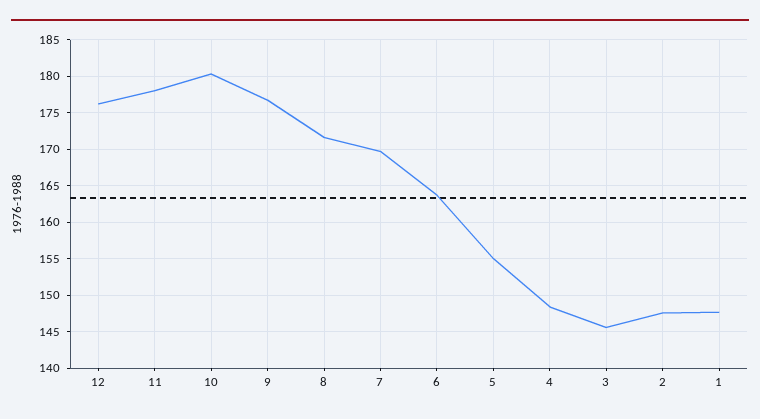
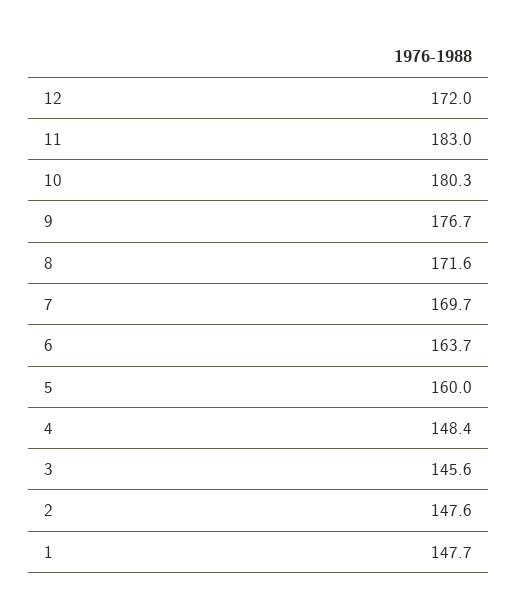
  {
-   "12": 176,
+   "12": 172,
-   "11": 178,
+   "11": 183,
    "10": 180.3,
    "9": 176.7,
    "8": 171.6,
    "7": 169.7,
    "6": 163.7,
-   "5": 155,
+   "5": 160,
    "4": 148.4,
    "3": 145.6,
    "2": 147.6,
    "1": 147.7
  }

